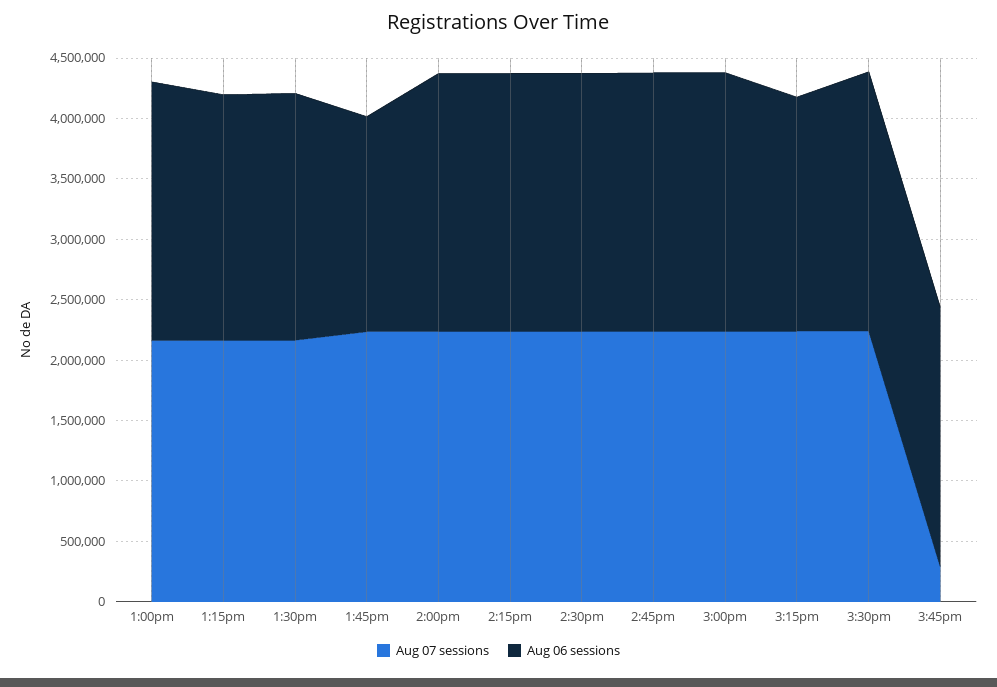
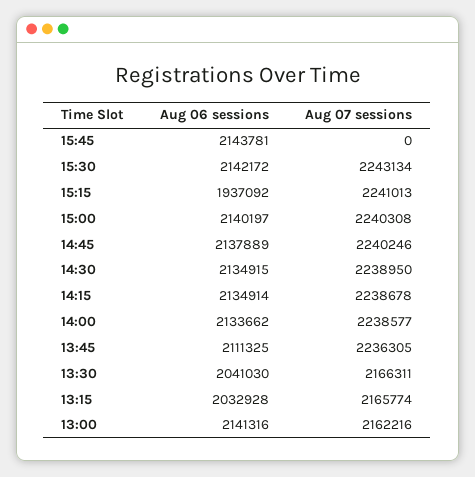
  {
    "Aug 07 sessions": {
      "1:00pm": 2162216,
      "1:15pm": 2165774,
      "1:30pm": 2166311,
      "1:45pm": 2236305,
      "2:00pm": 2238577,
      "2:15pm": 2238678,
      "2:30pm": 2238950,
      "2:45pm": 2240246,
      "3:00pm": 2240308,
      "3:15pm": 2241013,
      "3:30pm": 2243134,
-     "3:45pm": 300000
+     "3:45pm": 0
    },
    "Aug 06 sessions": {
      "1:00pm": 2141316,
      "1:15pm": 2032928,
      "1:30pm": 2041030,
-     "1:45pm": 1800000,
+     "1:45pm": 2111325,
      "2:00pm": 2133662,
      "2:15pm": 2134914,
      "2:30pm": 2134915,
      "2:45pm": 2137889,
      "3:00pm": 2140197,
      "3:15pm": 1937092,
      "3:30pm": 2142172,
      "3:45pm": 2143781
    }
  }

